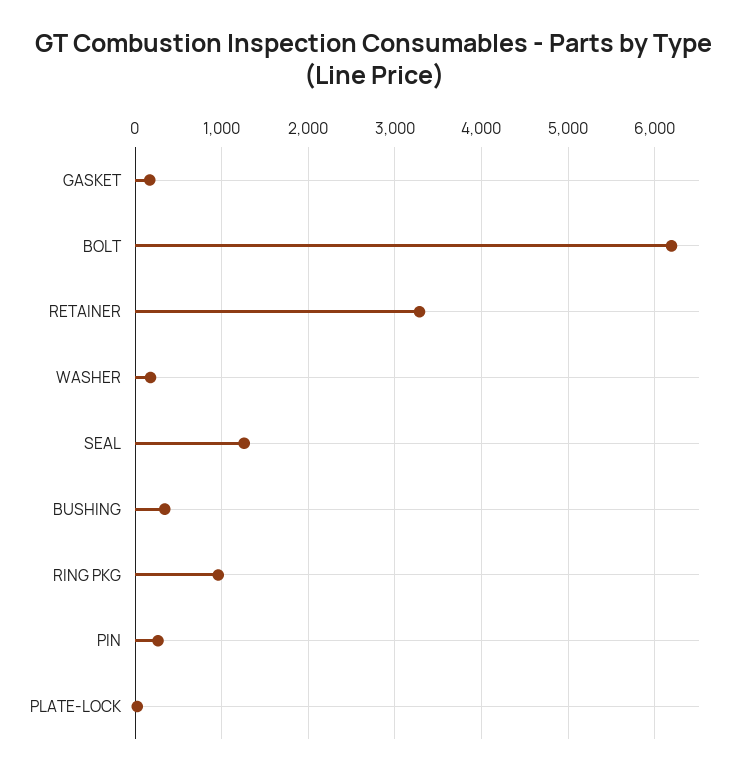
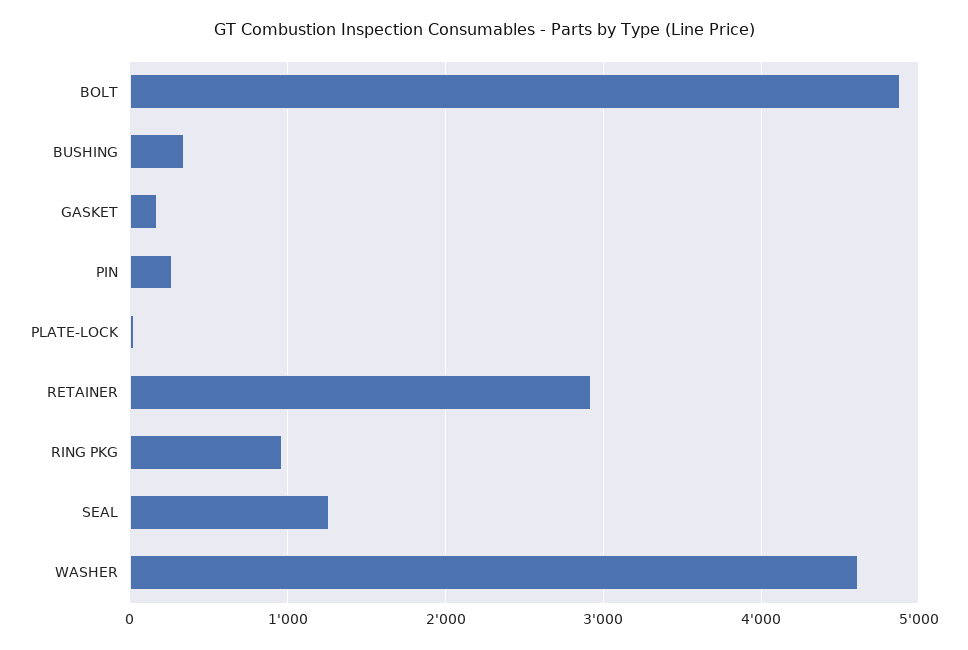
  {
    "GASKET": 200,
-   "BOLT": 6200,
+   "BOLT": 4900,
-   "RETAINER": 3300,
+   "RETAINER": 2900,
-   "WASHER": 200,
+   "WASHER": 4600,
    "SEAL": 1300,
    "BUSHING": 300,
    "RING PKG": 1000,
    "PIN": 300,
    "PLATE-LOCK": 0
  }

